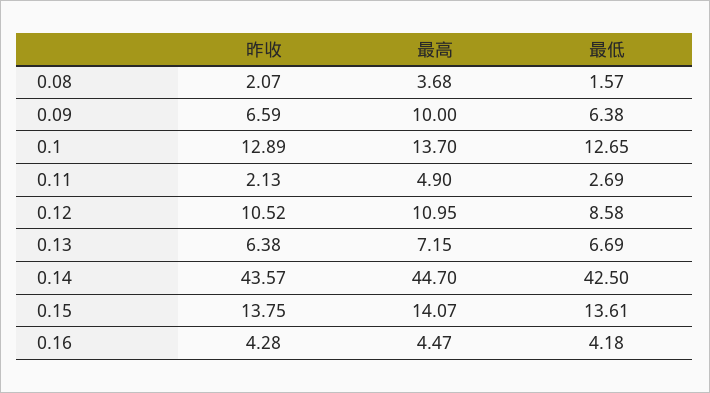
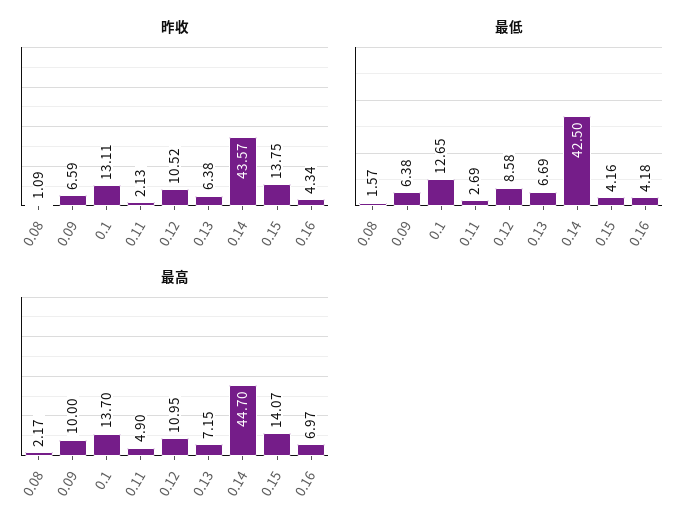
  {
    "昨收": {
-     "0.08": 2.07,
+     "0.08": 1.09,
      "0.09": 6.59,
-     "0.1": 12.89,
+     "0.1": 13.11,
      "0.11": 2.13,
      "0.12": 10.52,
      "0.13": 6.38,
      "0.14": 43.57,
      "0.15": 13.75,
-     "0.16": 4.28
+     "0.16": 4.34
    },
    "最高": {
-     "0.08": 3.68,
+     "0.08": 2.17,
      "0.09": 10,
      "0.1": 13.7,
      "0.11": 4.9,
      "0.12": 10.95,
      "0.13": 7.15,
      "0.14": 44.7,
      "0.15": 14.07,
-     "0.16": 4.47
+     "0.16": 6.97
    },
    "最低": {
      "0.08": 1.57,
      "0.09": 6.38,
      "0.1": 12.65,
      "0.11": 2.69,
      "0.12": 8.58,
      "0.13": 6.69,
      "0.14": 42.5,
-     "0.15": 13.61,
+     "0.15": 4.16,
      "0.16": 4.18
    }
  }

